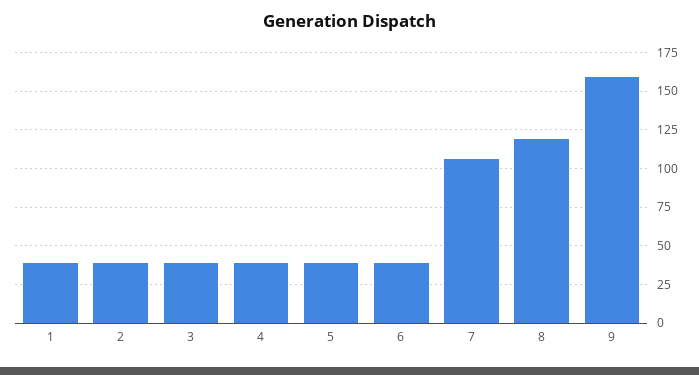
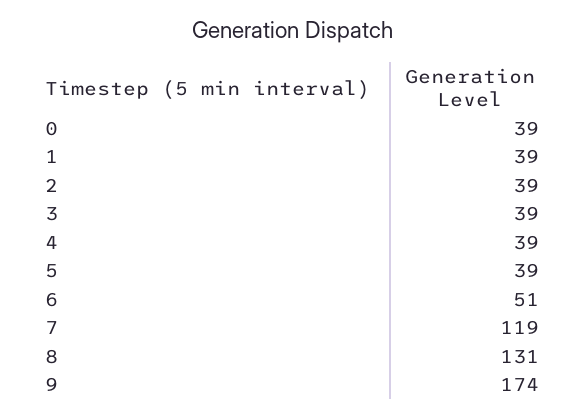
  {
    "1": 39,
    "2": 39,
    "3": 39,
    "4": 39,
    "5": 39,
-   "6": 40,
+   "6": 51,
-   "7": 105,
+   "7": 119,
-   "8": 120,
+   "8": 131,
-   "9": 160
+   "9": 174,
+   "0": 39
  }

